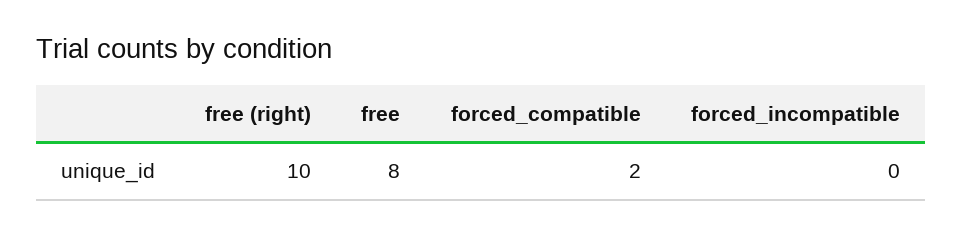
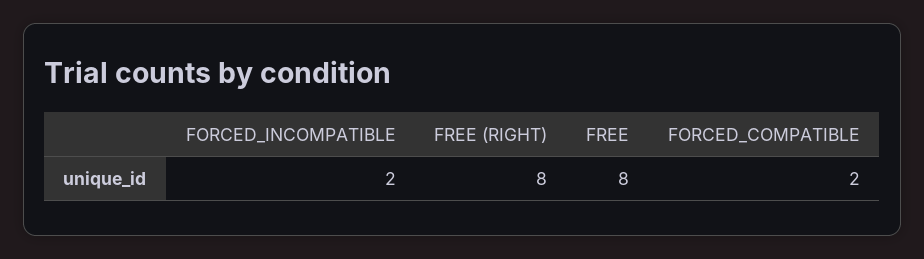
  {
-   "free (right)": 10,
+   "free (right)": 8,
    "free": 8,
    "forced_compatible": 2,
-   "forced_incompatible": 0
+   "forced_incompatible": 2
  }

